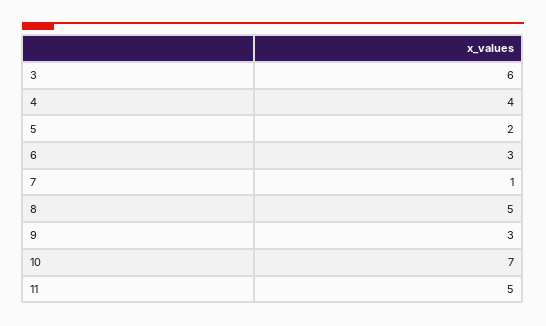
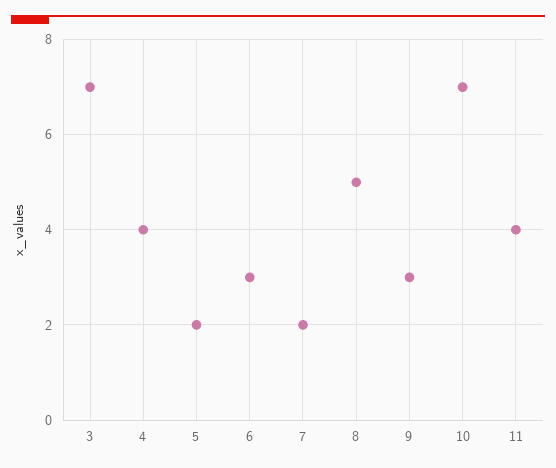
  {
-   "3": 6,
+   "3": 7,
    "4": 4,
    "5": 2,
    "6": 3,
-   "7": 1,
+   "7": 2,
    "8": 5,
    "9": 3,
    "10": 7,
-   "11": 5
+   "11": 4
  }

